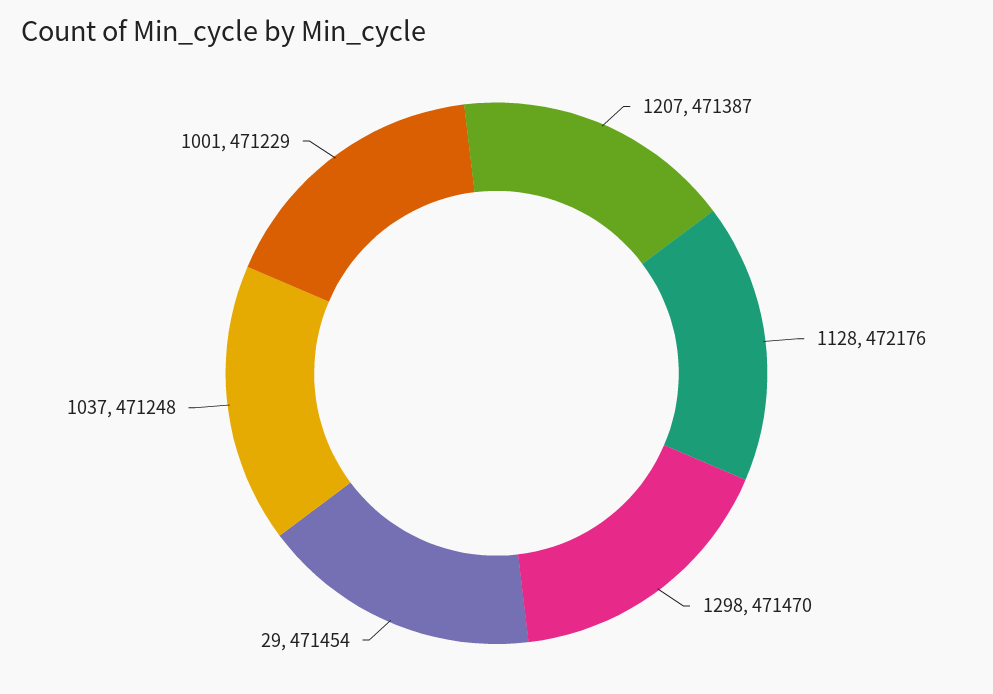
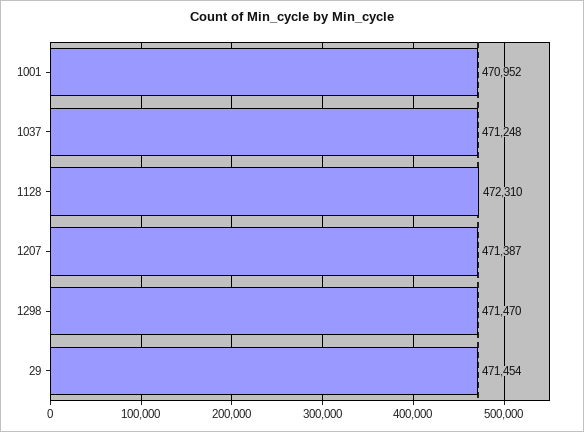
  {
    "1207": 471387,
-   "1128": 472176,
+   "1128": 472310,
    "1298": 471470,
    "29": 471454,
    "1037": 471248,
-   "1001": 471229
+   "1001": 470952
  }

